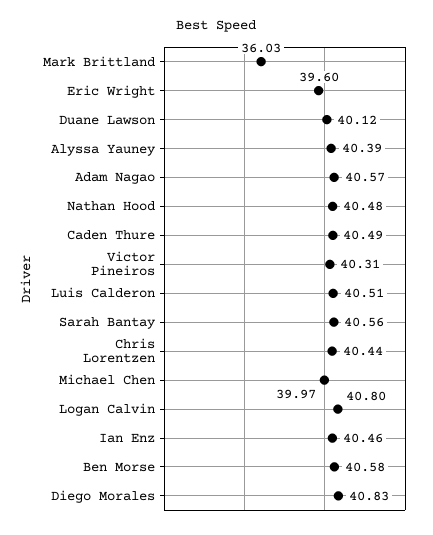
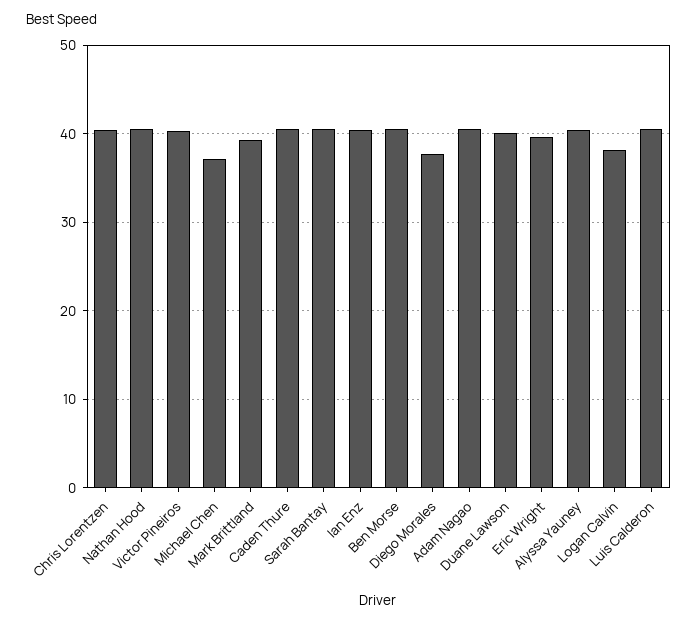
  {
-   "Mark Brittland": 36.03,
+   "Mark Brittland": 39,
    "Eric Wright": 39.6,
    "Duane Lawson": 40.12,
    "Alyssa Yauney": 40.39,
    "Adam Nagao": 40.57,
    "Nathan Hood": 40.48,
    "Caden Thure": 40.49,
    "Victor Pineiros": 40.31,
    "Luis Calderon": 40.51,
    "Sarah Bantay": 40.56,
    "Chris Lorentzen": 40.44,
-   "Michael Chen": 39.97,
+   "Michael Chen": 37,
-   "Logan Calvin": 40.8,
+   "Logan Calvin": 38,
    "Ian Enz": 40.46,
    "Ben Morse": 40.58,
-   "Diego Morales": 40.83
+   "Diego Morales": 38
  }

